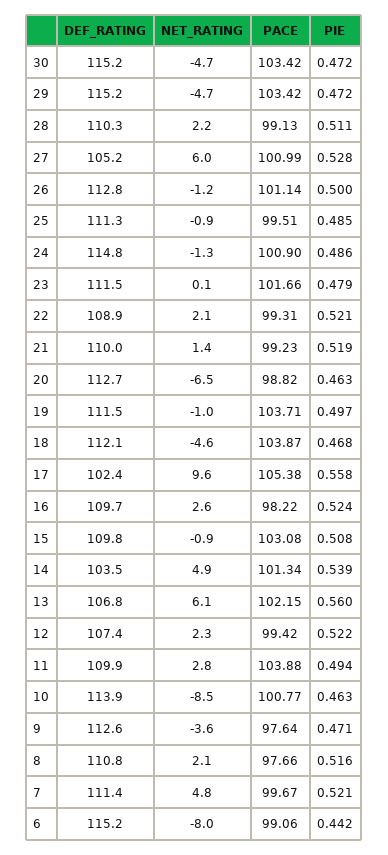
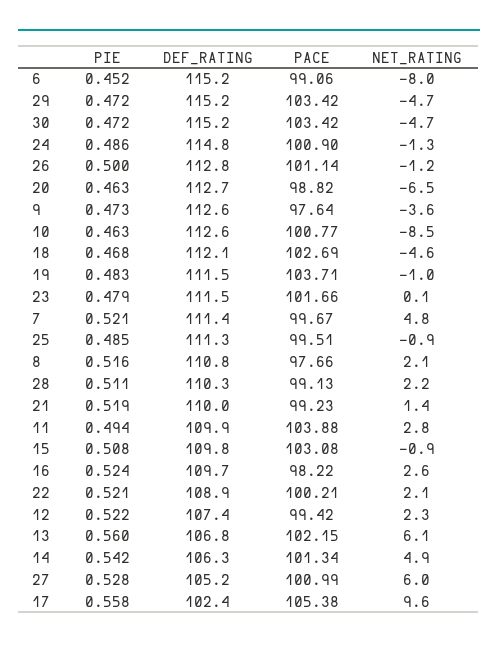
  {
    "DEF_RATING": {
      "30": 115.2,
      "29": 115.2,
      "28": 110.3,
      "27": 105.2,
      "26": 112.8,
      "25": 111.3,
      "24": 114.8,
      "23": 111.5,
      "22": 108.9,
      "21": 110,
      "20": 112.7,
      "19": 111.5,
      "18": 112.1,
      "17": 102.4,
      "16": 109.7,
      "15": 109.8,
-     "14": 103.5,
+     "14": 106.3,
      "13": 106.8,
      "12": 107.4,
      "11": 109.9,
-     "10": 113.9,
+     "10": 112.6,
      "9": 112.6,
      "8": 110.8,
      "7": 111.4,
      "6": 115.2
    },
    "NET_RATING": {
      "30": -4.7,
      "29": -4.7,
      "28": 2.2,
      "27": 6,
      "26": -1.2,
      "25": -0.9,
      "24": -1.3,
      "23": 0.1,
      "22": 2.1,
      "21": 1.4,
      "20": -6.5,
      "19": -1,
      "18": -4.6,
      "17": 9.6,
      "16": 2.6,
      "15": -0.9,
      "14": 4.9,
      "13": 6.1,
      "12": 2.3,
      "11": 2.8,
      "10": -8.5,
      "9": -3.6,
      "8": 2.1,
      "7": 4.8,
      "6": -8
    },
    "PACE": {
      "30": 103.42,
      "29": 103.42,
      "28": 99.13,
      "27": 100.99,
      "26": 101.14,
      "25": 99.51,
      "24": 100.9,
      "23": 101.66,
-     "22": 99.31,
+     "22": 100.21,
      "21": 99.23,
      "20": 98.82,
      "19": 103.71,
-     "18": 103.87,
+     "18": 102.69,
      "17": 105.38,
      "16": 98.22,
      "15": 103.08,
      "14": 101.34,
      "13": 102.15,
      "12": 99.42,
      "11": 103.88,
      "10": 100.77,
      "9": 97.64,
      "8": 97.66,
      "7": 99.67,
      "6": 99.06
    },
    "PIE": {
      "30": 0.472,
      "29": 0.472,
      "28": 0.511,
      "27": 0.528,
      "26": 0.5,
      "25": 0.485,
      "24": 0.486,
      "23": 0.479,
      "22": 0.521,
      "21": 0.519,
      "20": 0.463,
-     "19": 0.497,
+     "19": 0.483,
      "18": 0.468,
      "17": 0.558,
      "16": 0.524,
      "15": 0.508,
-     "14": 0.539,
+     "14": 0.542,
      "13": 0.56,
      "12": 0.522,
      "11": 0.494,
      "10": 0.463,
-     "9": 0.471,
+     "9": 0.473,
      "8": 0.516,
      "7": 0.521,
-     "6": 0.442
+     "6": 0.452
    }
  }

